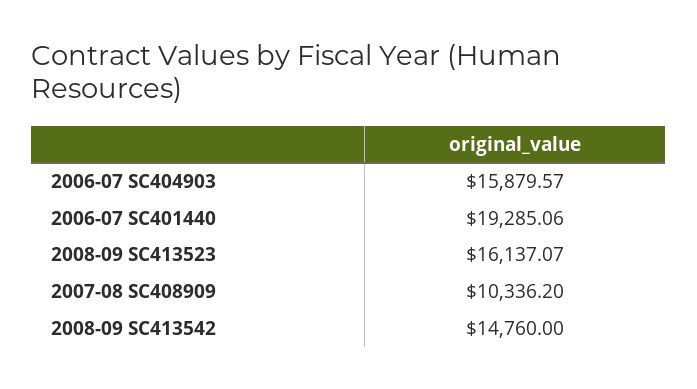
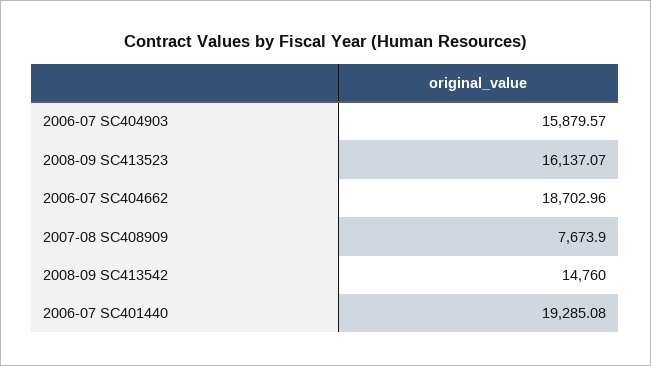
  {
    "2006-07 SC404903": 15879.57,
-   "2006-07 SC401440": 19285.06,
+   "2006-07 SC401440": 19285.08,
    "2008-09 SC413523": 16137.07,
-   "2007-08 SC408909": 10336.2,
+   "2007-08 SC408909": 7673.9,
-   "2008-09 SC413542": 14760
+   "2008-09 SC413542": 14760,
+   "2006-07 SC404662": 18702.96
  }

